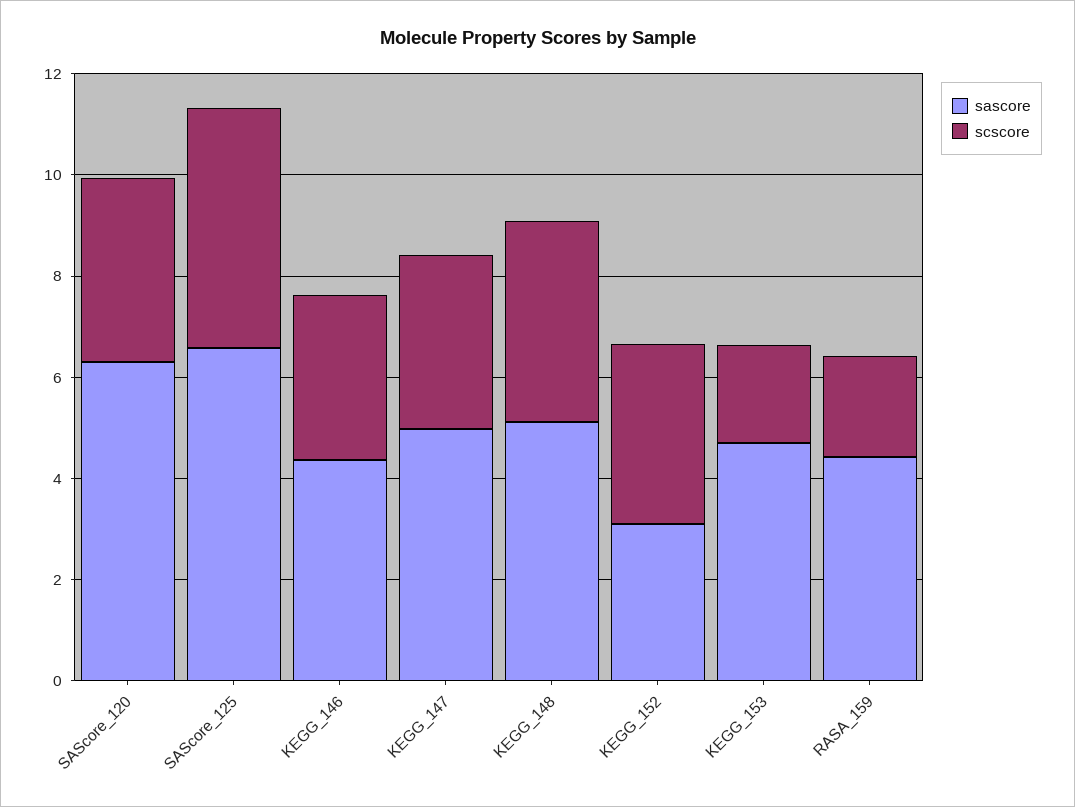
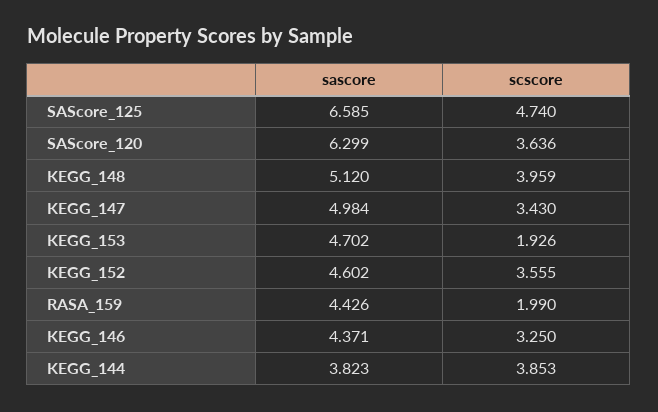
  {
    "sascore": {
      "SAScore_120": 6.299,
      "SAScore_125": 6.585,
      "KEGG_146": 4.371,
      "KEGG_147": 4.984,
      "KEGG_148": 5.12,
-     "KEGG_152": 3,
+     "KEGG_152": 4.602,
      "KEGG_153": 4.702,
-     "RASA_159": 4.426
+     "RASA_159": 4.426,
+     "KEGG_144": 3.823
    },
    "scscore": {
      "SAScore_120": 3.636,
      "SAScore_125": 4.74,
      "KEGG_146": 3.25,
      "KEGG_147": 3.43,
      "KEGG_148": 3.959,
      "KEGG_152": 3.555,
      "KEGG_153": 1.926,
-     "RASA_159": 1.99
+     "RASA_159": 1.99,
+     "KEGG_144": 3.853
    }
  }

